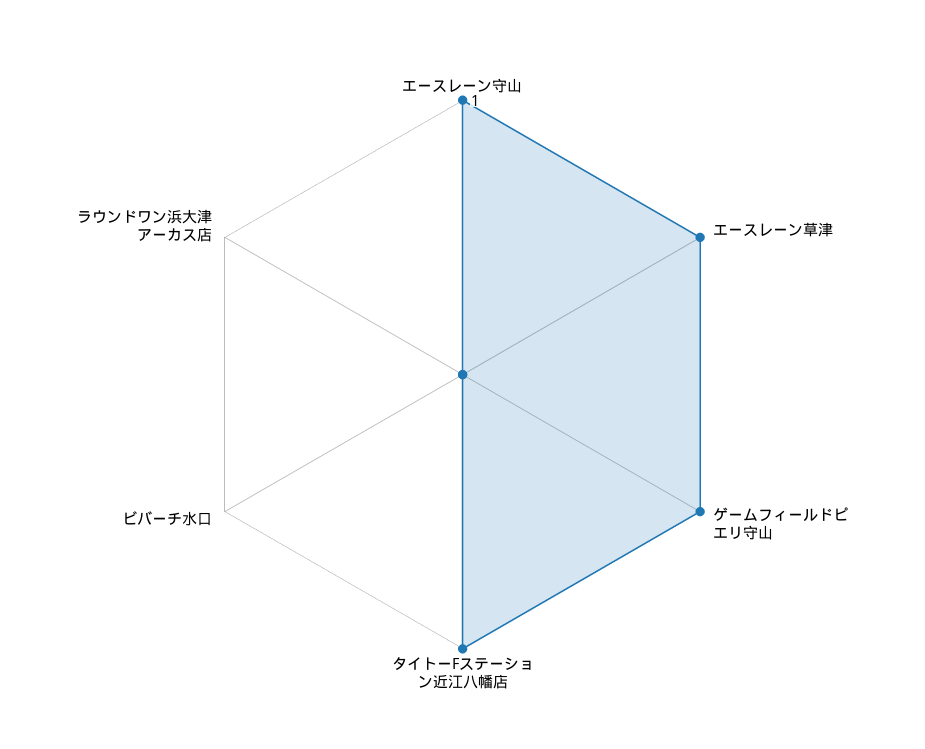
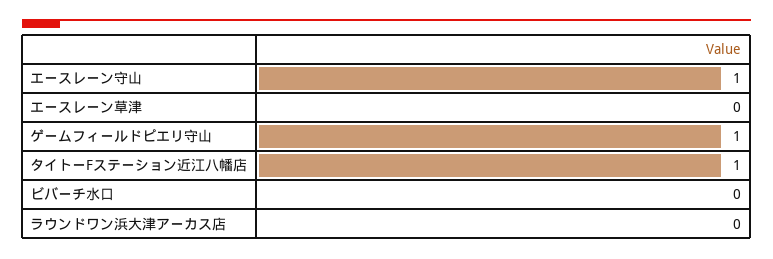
  {
    "エースレーン守山": 1,
-   "エースレーン草津": 1,
+   "エースレーン草津": 0,
    "ゲームフィールドピエリ守山": 1,
    "タイトーFステーション近江八幡店": 1,
    "ビバーチ水口": 0,
    "ラウンドワン浜大津アーカス店": 0
  }

